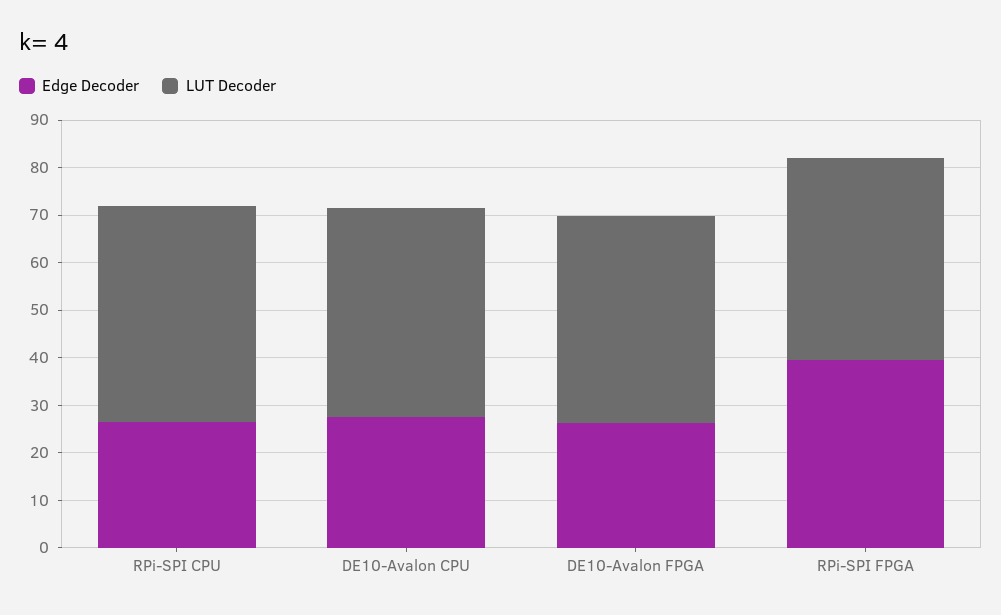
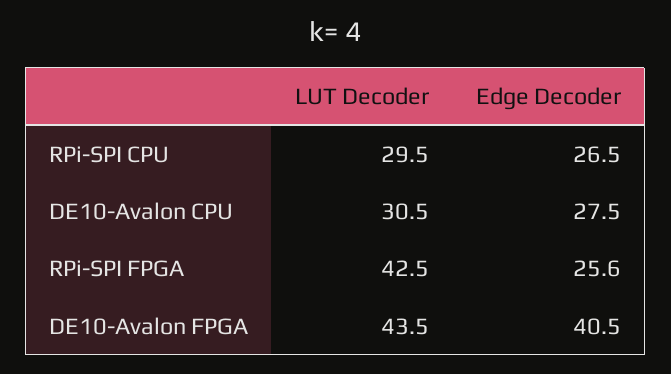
  {
    "Edge Decoder": {
      "RPi-SPI CPU": 26.5,
      "DE10-Avalon CPU": 27.5,
-     "DE10-Avalon FPGA": 26,
+     "DE10-Avalon FPGA": 40.5,
-     "RPi-SPI FPGA": 40
+     "RPi-SPI FPGA": 25.6
    },
    "LUT Decoder": {
-     "RPi-SPI CPU": 46,
+     "RPi-SPI CPU": 29.5,
-     "DE10-Avalon CPU": 44,
+     "DE10-Avalon CPU": 30.5,
      "DE10-Avalon FPGA": 43.5,
      "RPi-SPI FPGA": 42.5
    }
  }

